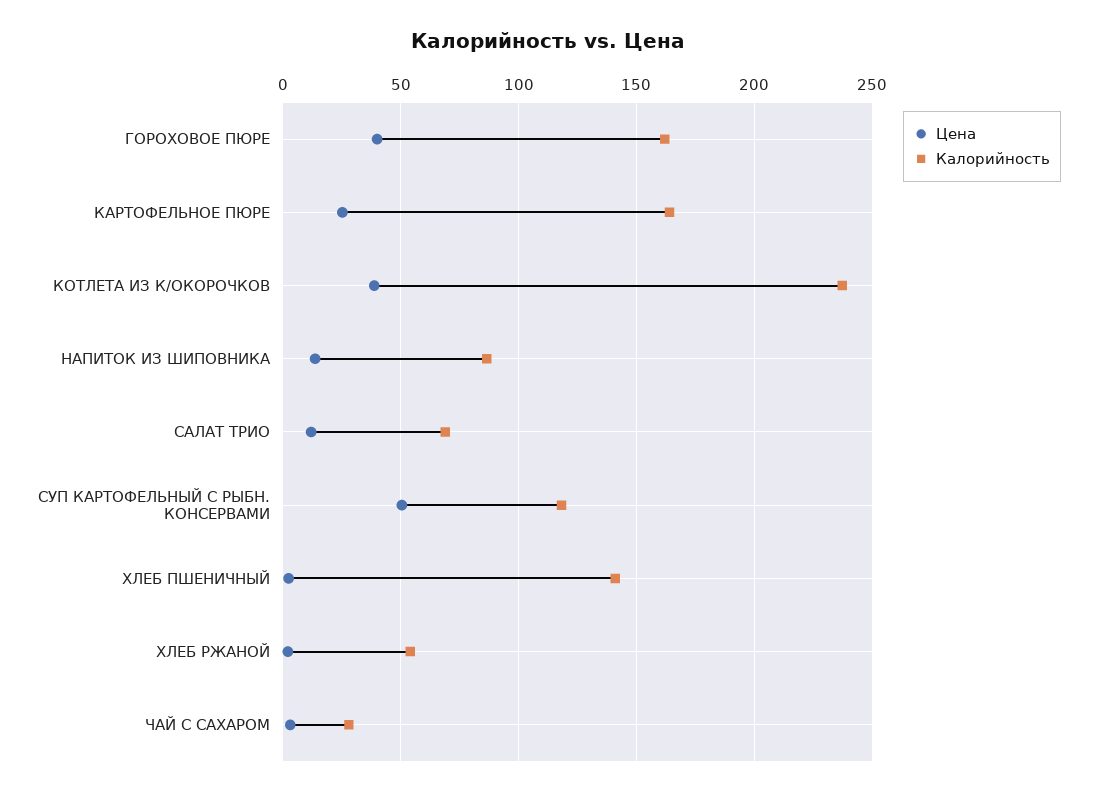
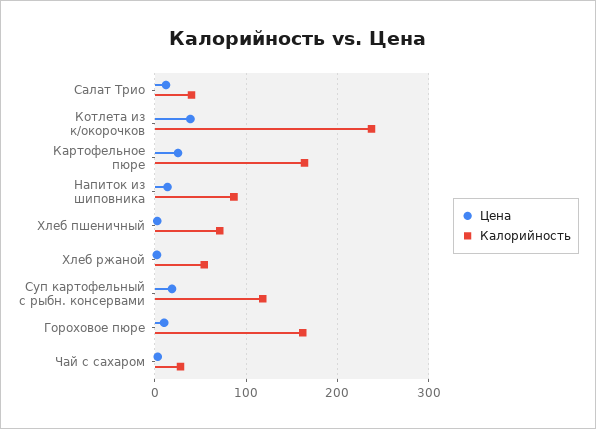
  {
    "Цена": {
-     "ГОРОХОВОЕ ПЮРЕ": 40,
+     "ГОРОХОВОЕ ПЮРЕ": 10,
      "КАРТОФЕЛЬНОЕ ПЮРЕ": 25,
      "КОТЛЕТА ИЗ К/ОКОРОЧКОВ": 40,
      "НАПИТОК ИЗ ШИПОВНИКА": 15,
      "САЛАТ ТРИО": 10,
-     "СУП КАРТОФЕЛЬНЫЙ С РЫБН. КОНСЕРВАМИ": 50,
+     "СУП КАРТОФЕЛЬНЫЙ С РЫБН. КОНСЕРВАМИ": 20,
      "ХЛЕБ ПШЕНИЧНЫЙ": 0,
      "ХЛЕБ РЖАНОЙ": 0,
      "ЧАЙ С САХАРОМ": 5
    },
    "Калорийность": {
      "ГОРОХОВОЕ ПЮРЕ": 160,
      "КАРТОФЕЛЬНОЕ ПЮРЕ": 165,
      "КОТЛЕТА ИЗ К/ОКОРОЧКОВ": 235,
      "НАПИТОК ИЗ ШИПОВНИКА": 85,
-     "САЛАТ ТРИО": 70,
+     "САЛАТ ТРИО": 40,
      "СУП КАРТОФЕЛЬНЫЙ С РЫБН. КОНСЕРВАМИ": 120,
-     "ХЛЕБ ПШЕНИЧНЫЙ": 140,
+     "ХЛЕБ ПШЕНИЧНЫЙ": 70,
      "ХЛЕБ РЖАНОЙ": 55,
      "ЧАЙ С САХАРОМ": 30
    }
  }

